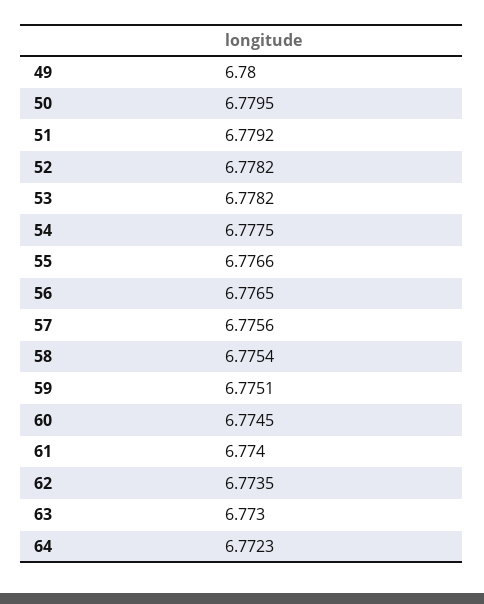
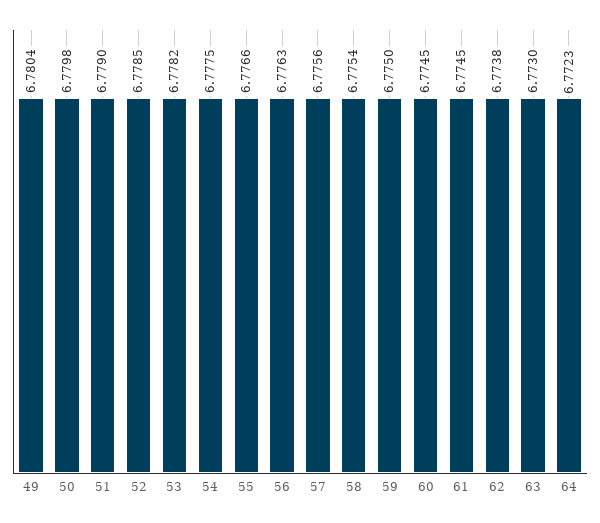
  {
-   "49": 6.78,
+   "49": 6.7804,
-   "50": 6.7795,
+   "50": 6.7798,
-   "51": 6.7792,
+   "51": 6.779,
-   "52": 6.7782,
+   "52": 6.7785,
    "53": 6.7782,
    "54": 6.7775,
    "55": 6.7766,
-   "56": 6.7765,
+   "56": 6.7763,
    "57": 6.7756,
    "58": 6.7754,
-   "59": 6.7751,
+   "59": 6.775,
    "60": 6.7745,
-   "61": 6.774,
+   "61": 6.7745,
-   "62": 6.7735,
+   "62": 6.7738,
    "63": 6.773,
    "64": 6.7723
  }

